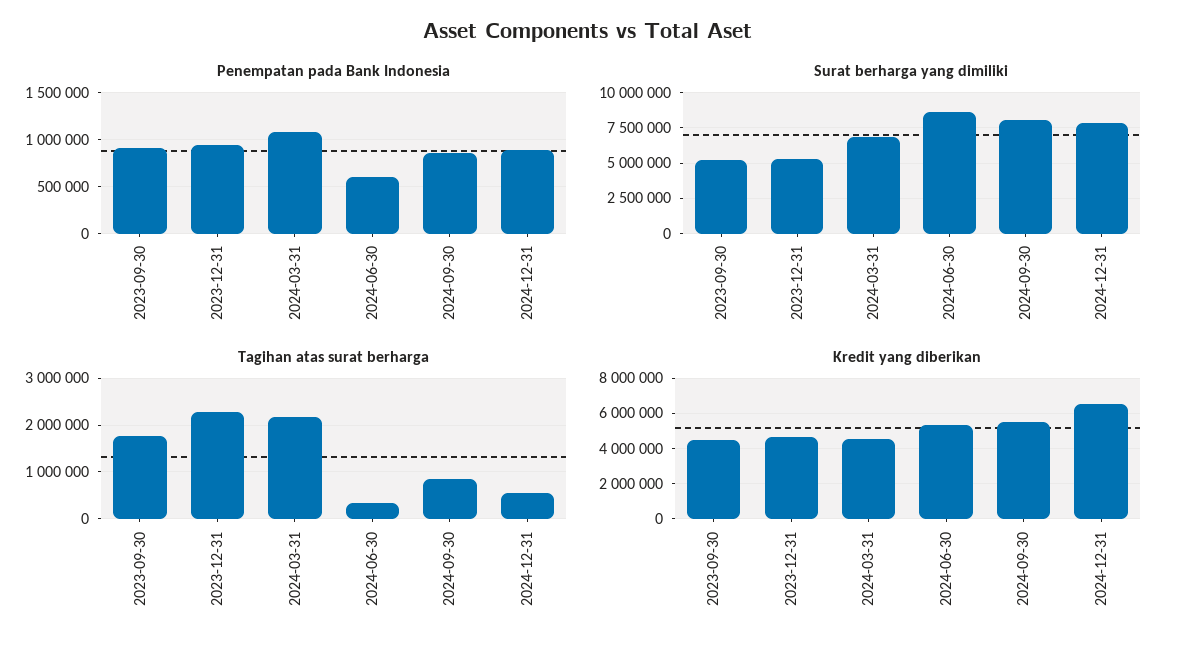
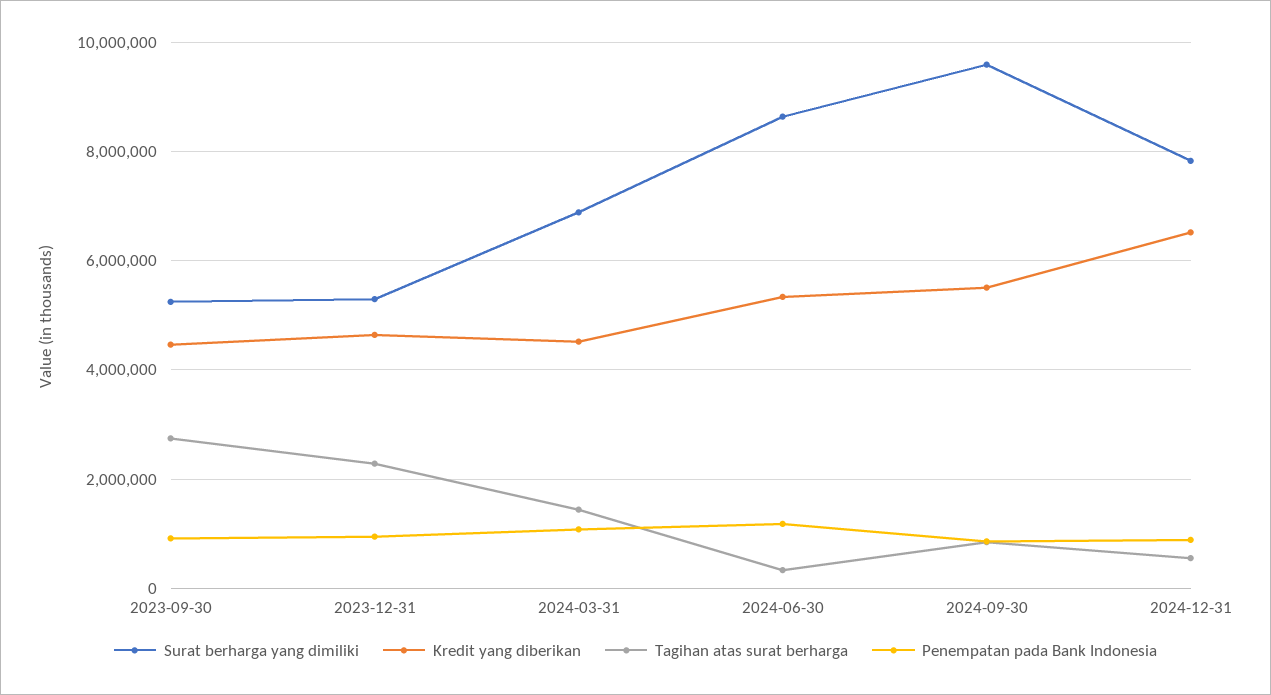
  {
    "Penempatan pada Bank Indonesia": {
      "2023-09-30": 900000,
      "2023-12-31": 900000,
      "2024-03-31": 1100000,
-     "2024-06-30": 600000,
+     "2024-06-30": 1200000,
      "2024-09-30": 900000,
      "2024-12-31": 900000
    },
    "Surat berharga yang dimiliki": {
      "2023-09-30": 5200000,
      "2023-12-31": 5200000,
      "2024-03-31": 6800000,
      "2024-06-30": 8600000,
-     "2024-09-30": 8000000,
+     "2024-09-30": 9600000,
      "2024-12-31": 7800000
    },
    "Tagihan atas surat berharga": {
-     "2023-09-30": 1800000,
+     "2023-09-30": 2800000,
      "2023-12-31": 2200000,
-     "2024-03-31": 2200000,
+     "2024-03-31": 1400000,
      "2024-06-30": 400000,
      "2024-09-30": 800000,
      "2024-12-31": 600000
    },
    "Kredit yang diberikan": {
      "2023-09-30": 4400000,
      "2023-12-31": 4600000,
      "2024-03-31": 4600000,
      "2024-06-30": 5400000,
      "2024-09-30": 5600000,
      "2024-12-31": 6600000
    }
  }

